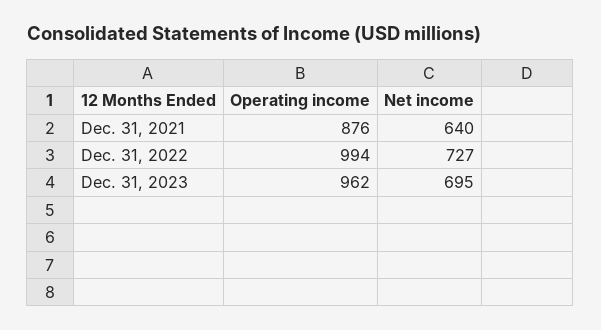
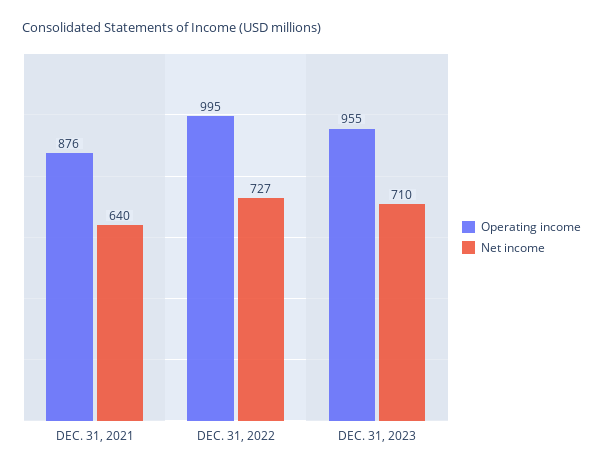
  {
    "Operating income": {
      "Dec. 31, 2021": 876,
-     "Dec. 31, 2022": 994,
+     "Dec. 31, 2022": 995,
-     "Dec. 31, 2023": 962
+     "Dec. 31, 2023": 955
    },
    "Net income": {
      "Dec. 31, 2021": 640,
      "Dec. 31, 2022": 727,
-     "Dec. 31, 2023": 695
+     "Dec. 31, 2023": 710
    }
  }

